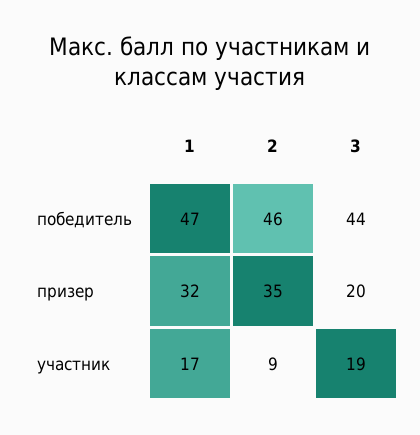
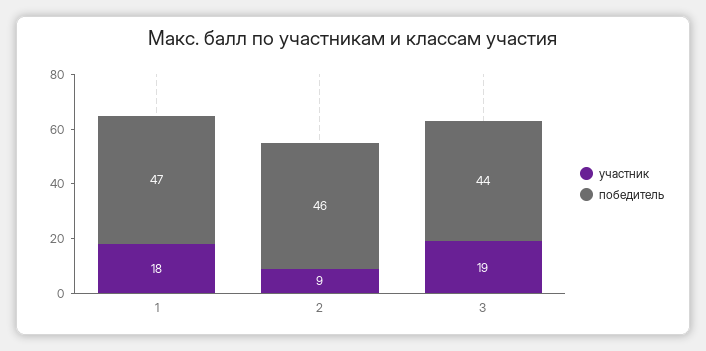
  {
    "победитель": {
      "1": 47,
      "2": 46,
      "3": 44
    },
-   "призер": {
-     "1": 32,
-     "2": 35,
-     "3": 20
-   },
    "участник": {
-     "1": 17,
+     "1": 18,
      "2": 9,
      "3": 19
    }
  }

